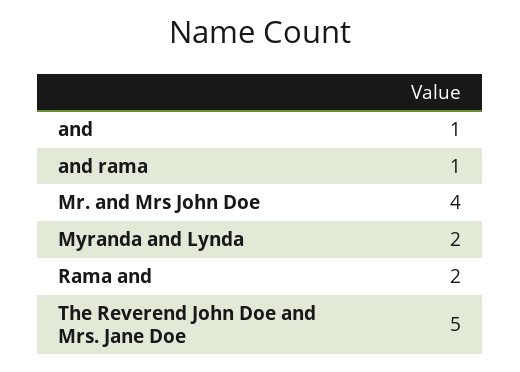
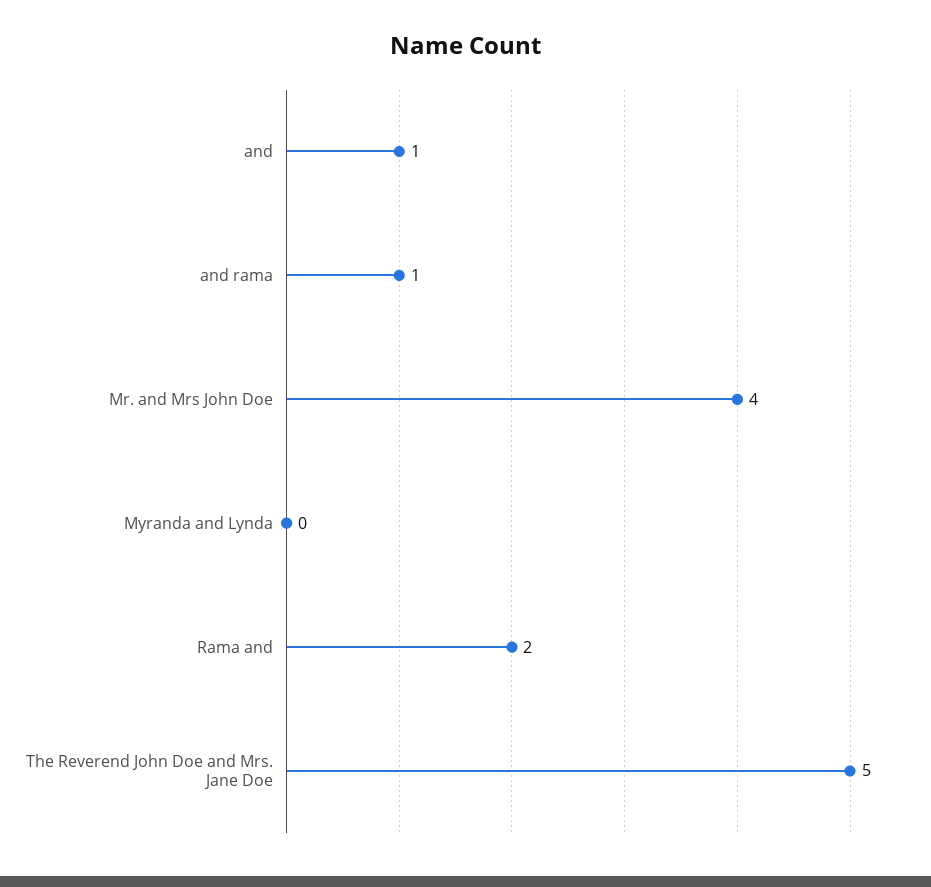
  {
    "and": 1,
    "and rama": 1,
    "Mr. and Mrs John Doe": 4,
-   "Myranda and Lynda": 2,
+   "Myranda and Lynda": 0,
    "Rama and": 2,
    "The Reverend John Doe and Mrs. Jane Doe": 5
  }

